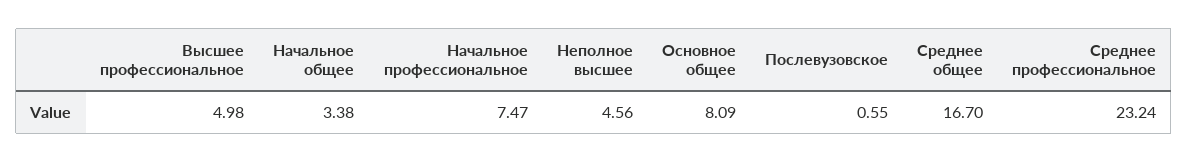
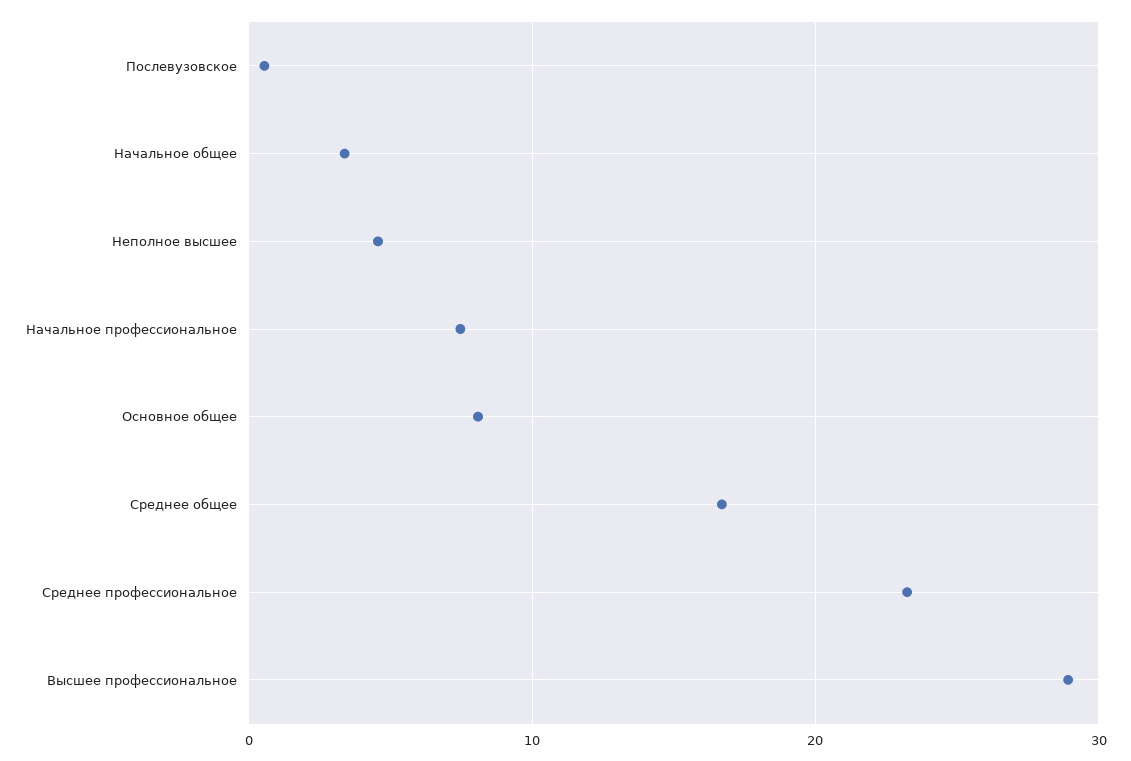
  {
-   "Высшее профессиональное": 4.98,
+   "Высшее профессиональное": 29,
    "Начальное общее": 3.38,
    "Начальное профессиональное": 7.47,
    "Неполное высшее": 4.56,
    "Основное общее": 8.09,
    "Послевузовское": 0.55,
    "Среднее общее": 16.7,
    "Среднее профессиональное": 23.24
  }

